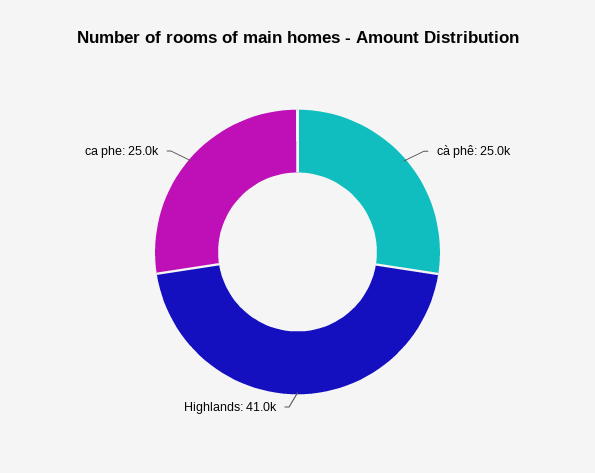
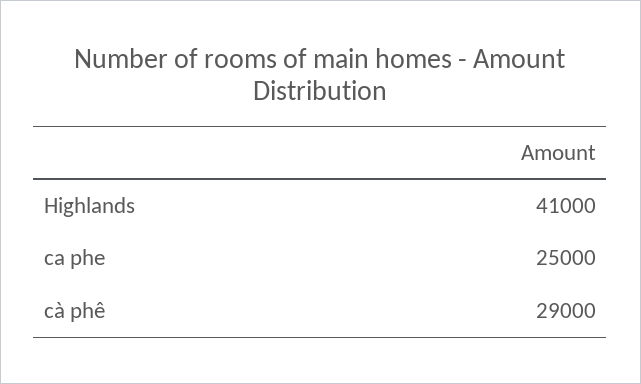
  {
-   "cà phê": 25000,
+   "cà phê": 29000,
    "Highlands": 41000,
    "ca phe": 25000
  }

